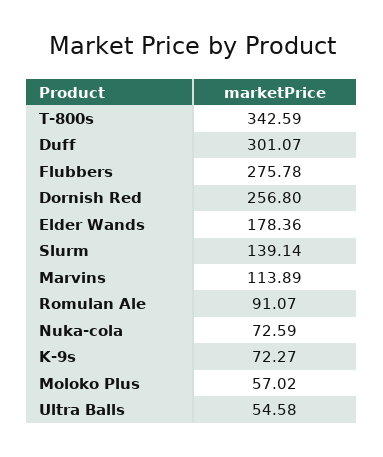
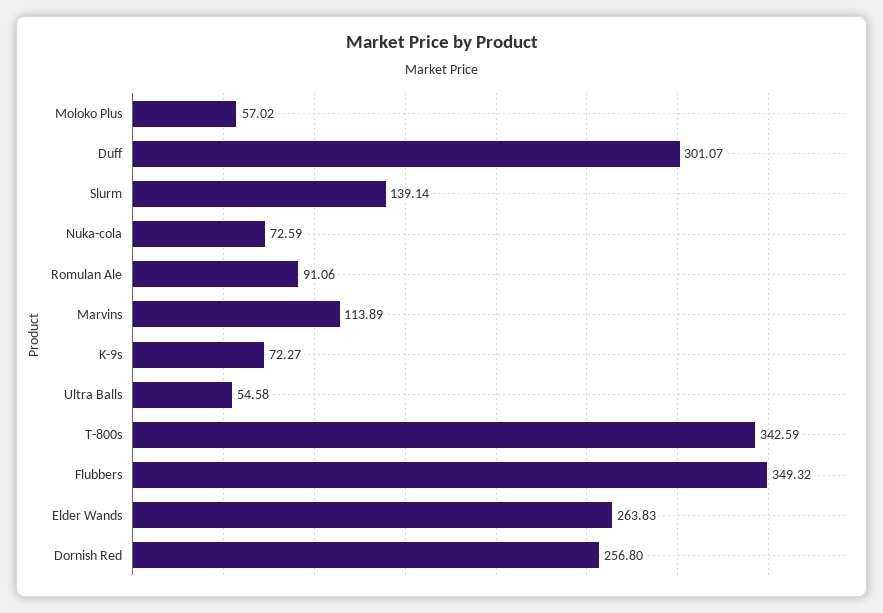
  {
    "T-800s": 342.59,
    "Duff": 301.07,
-   "Flubbers": 275.78,
+   "Flubbers": 349.32,
    "Dornish Red": 256.8,
-   "Elder Wands": 178.36,
+   "Elder Wands": 263.83,
    "Slurm": 139.14,
    "Marvins": 113.89,
-   "Romulan Ale": 91.07,
+   "Romulan Ale": 91.06,
    "Nuka-cola": 72.59,
    "K-9s": 72.27,
    "Moloko Plus": 57.02,
    "Ultra Balls": 54.58
  }

